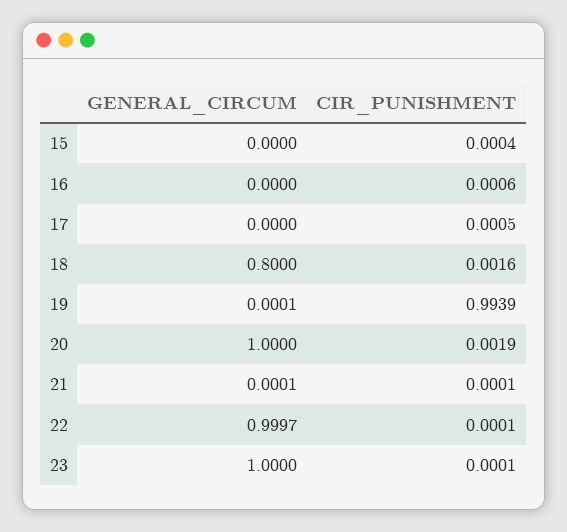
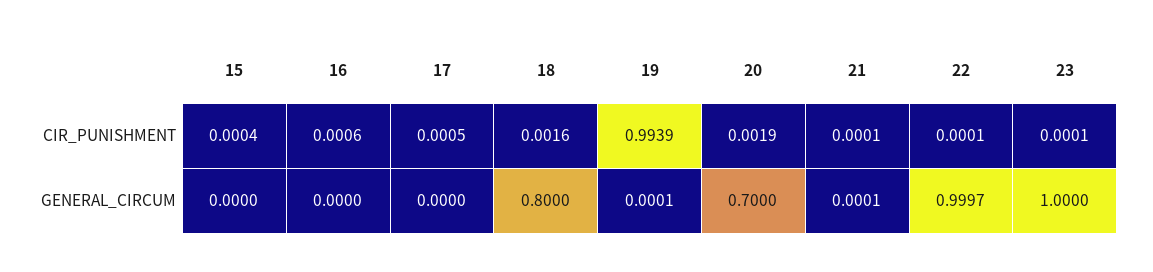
  {
    "GENERAL_CIRCUM": {
      "15": 0,
      "16": 0,
      "17": 0,
      "18": 0.8,
      "19": 0.0001,
-     "20": 1,
+     "20": 0.7,
      "21": 0.0001,
      "22": 0.9997,
      "23": 1
    },
    "CIR_PUNISHMENT": {
      "15": 0.0004,
      "16": 0.0006,
      "17": 0.0005,
      "18": 0.0016,
      "19": 0.9939,
      "20": 0.0019,
      "21": 0.0001,
      "22": 0.0001,
      "23": 0.0001
    }
  }

